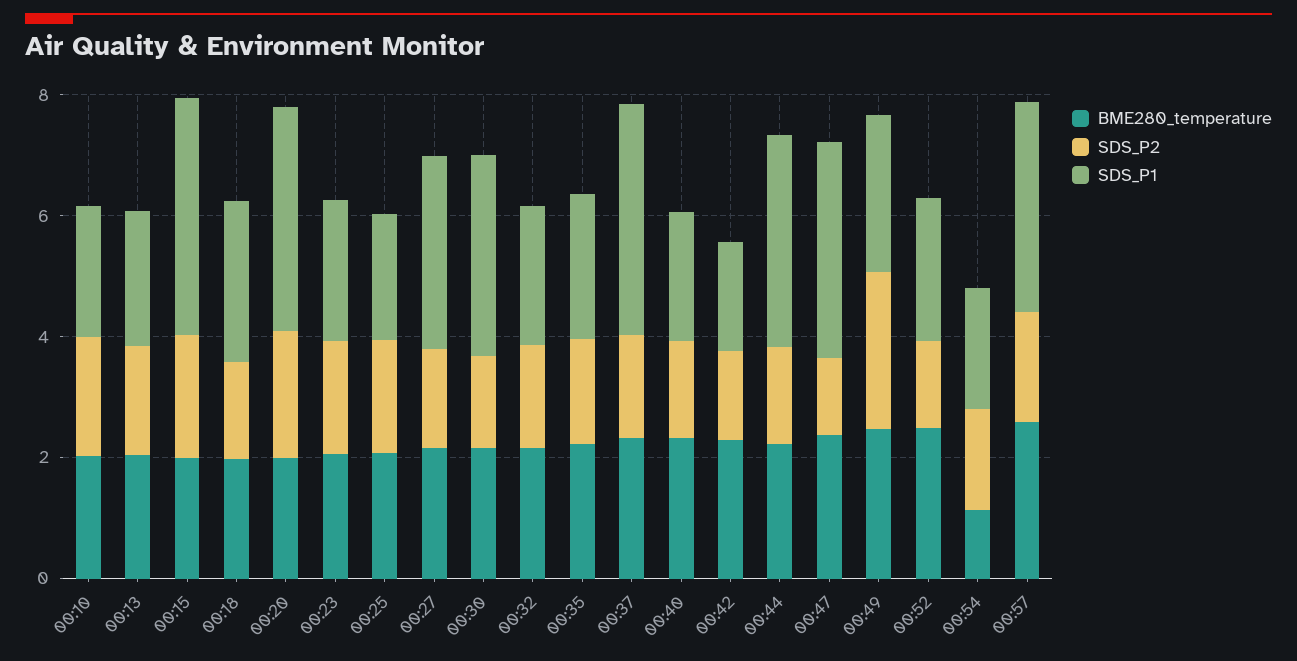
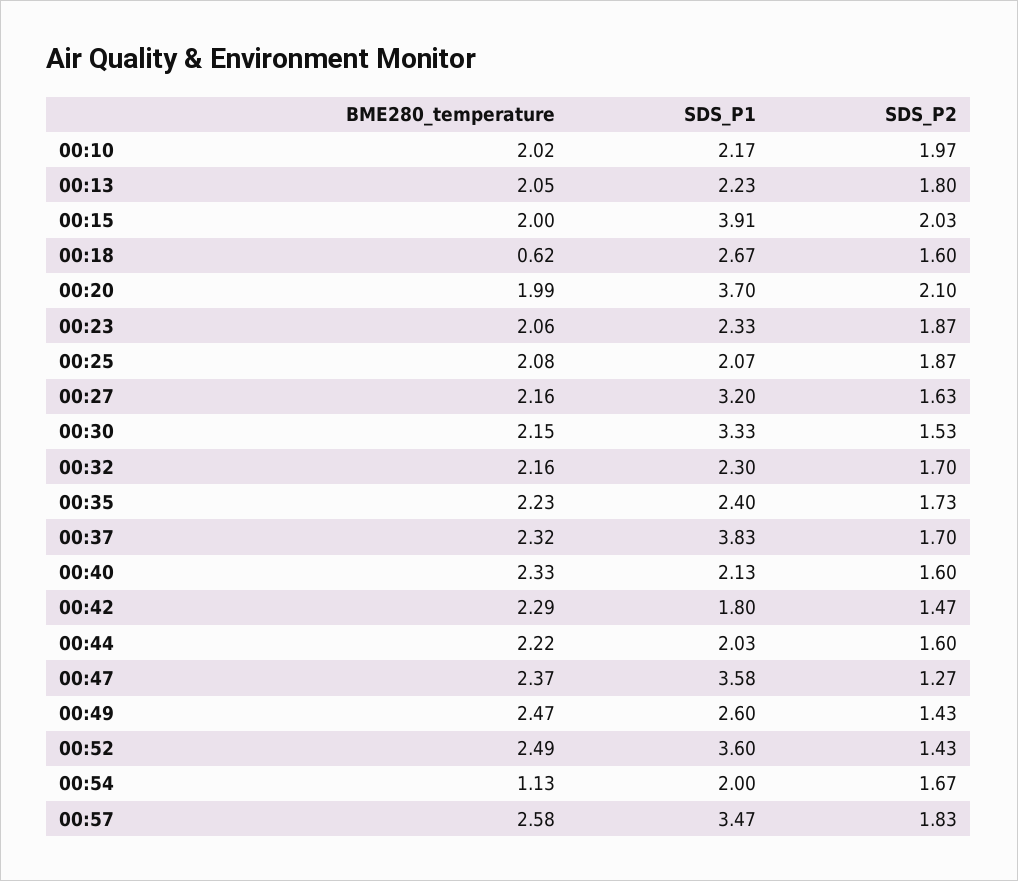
  {
    "BME280_temperature": {
      "00:10": 2.02,
      "00:13": 2.05,
      "00:15": 2,
-     "00:18": 2,
+     "00:18": 0.62,
      "00:20": 1.99,
      "00:23": 2.06,
      "00:25": 2.08,
      "00:27": 2.16,
      "00:30": 2.15,
      "00:32": 2.16,
      "00:35": 2.23,
      "00:37": 2.32,
      "00:40": 2.33,
      "00:42": 2.29,
      "00:44": 2.22,
      "00:47": 2.37,
      "00:49": 2.47,
      "00:52": 2.49,
      "00:54": 1.13,
      "00:57": 2.58
    },
    "SDS_P2": {
      "00:10": 1.97,
      "00:13": 1.8,
      "00:15": 2.03,
      "00:18": 1.6,
      "00:20": 2.1,
      "00:23": 1.87,
      "00:25": 1.87,
      "00:27": 1.63,
      "00:30": 1.53,
      "00:32": 1.7,
      "00:35": 1.73,
      "00:37": 1.7,
      "00:40": 1.6,
      "00:42": 1.47,
      "00:44": 1.6,
      "00:47": 1.27,
-     "00:49": 2.5,
+     "00:49": 1.43,
      "00:52": 1.43,
      "00:54": 1.67,
      "00:57": 1.83
    },
    "SDS_P1": {
      "00:10": 2.17,
      "00:13": 2.23,
      "00:15": 3.91,
      "00:18": 2.67,
      "00:20": 3.7,
      "00:23": 2.33,
      "00:25": 2.07,
      "00:27": 3.2,
      "00:30": 3.33,
      "00:32": 2.3,
      "00:35": 2.4,
      "00:37": 3.83,
      "00:40": 2.13,
      "00:42": 1.8,
-     "00:44": 3.5,
+     "00:44": 2.03,
      "00:47": 3.58,
      "00:49": 2.6,
-     "00:52": 2.5,
+     "00:52": 3.6,
      "00:54": 2,
      "00:57": 3.47
    }
  }

